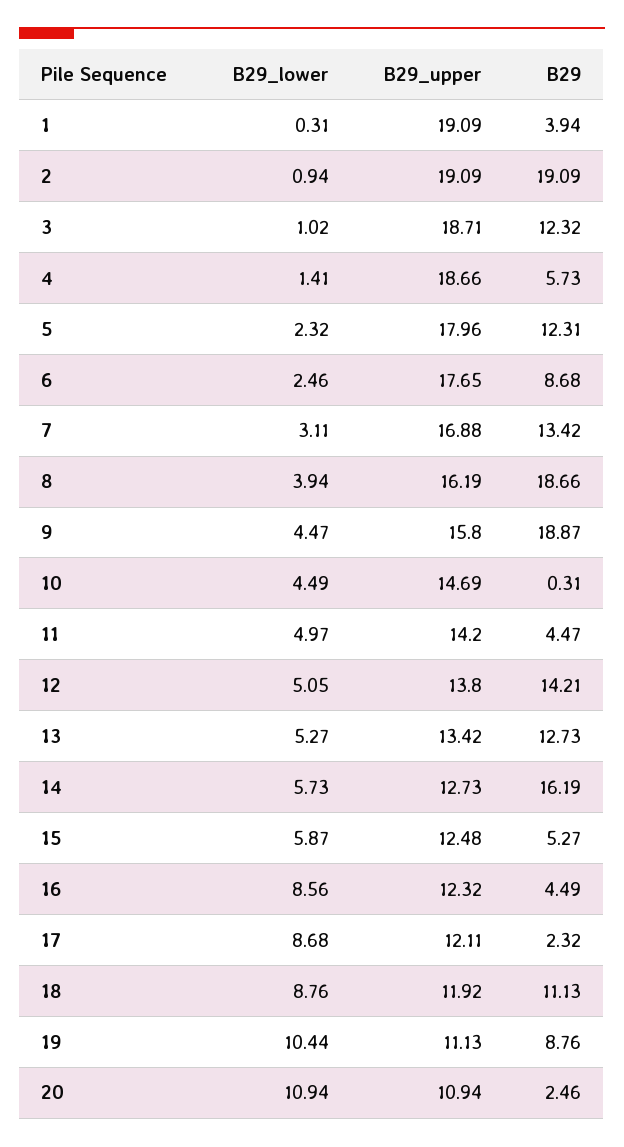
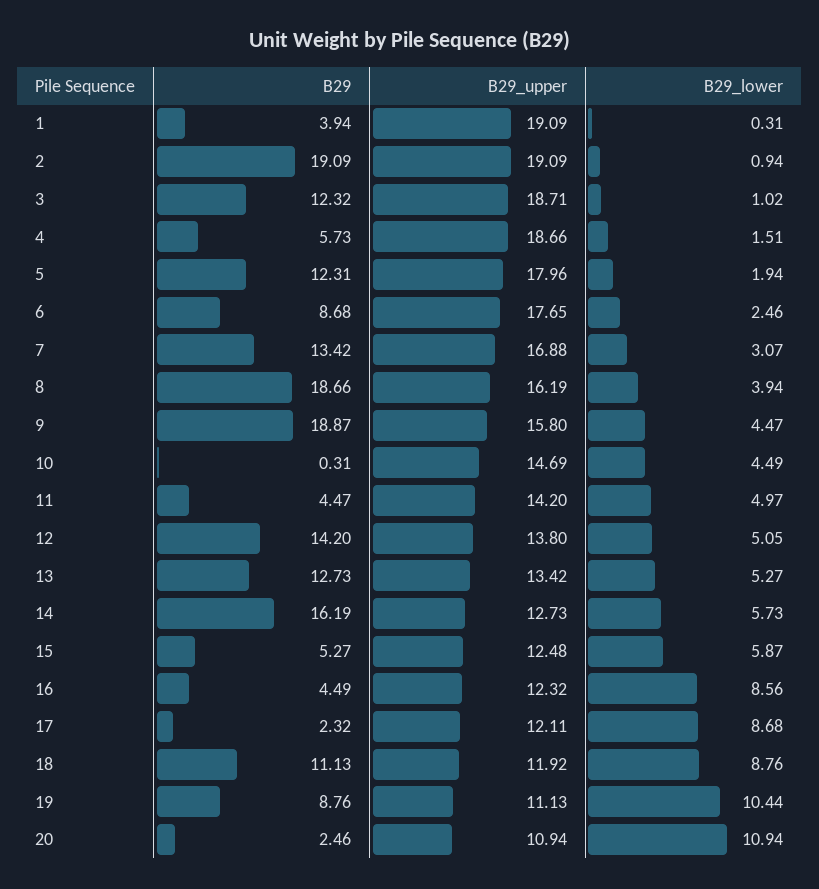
  {
    "B29_lower": {
      "1": 0.31,
      "2": 0.94,
      "3": 1.02,
-     "4": 1.41,
+     "4": 1.51,
-     "5": 2.32,
+     "5": 1.94,
      "6": 2.46,
-     "7": 3.11,
+     "7": 3.07,
      "8": 3.94,
      "9": 4.47,
      "10": 4.49,
      "11": 4.97,
      "12": 5.05,
      "13": 5.27,
      "14": 5.73,
      "15": 5.87,
      "16": 8.56,
      "17": 8.68,
      "18": 8.76,
      "19": 10.44,
      "20": 10.94
    },
    "B29_upper": {
      "1": 19.09,
      "2": 19.09,
      "3": 18.71,
      "4": 18.66,
      "5": 17.96,
      "6": 17.65,
      "7": 16.88,
      "8": 16.19,
      "9": 15.8,
      "10": 14.69,
      "11": 14.2,
      "12": 13.8,
      "13": 13.42,
      "14": 12.73,
      "15": 12.48,
      "16": 12.32,
      "17": 12.11,
      "18": 11.92,
      "19": 11.13,
      "20": 10.94
    },
    "B29": {
      "1": 3.94,
      "2": 19.09,
      "3": 12.32,
      "4": 5.73,
      "5": 12.31,
      "6": 8.68,
      "7": 13.42,
      "8": 18.66,
      "9": 18.87,
      "10": 0.31,
      "11": 4.47,
-     "12": 14.21,
+     "12": 14.2,
      "13": 12.73,
      "14": 16.19,
      "15": 5.27,
      "16": 4.49,
      "17": 2.32,
      "18": 11.13,
      "19": 8.76,
      "20": 2.46
    }
  }

